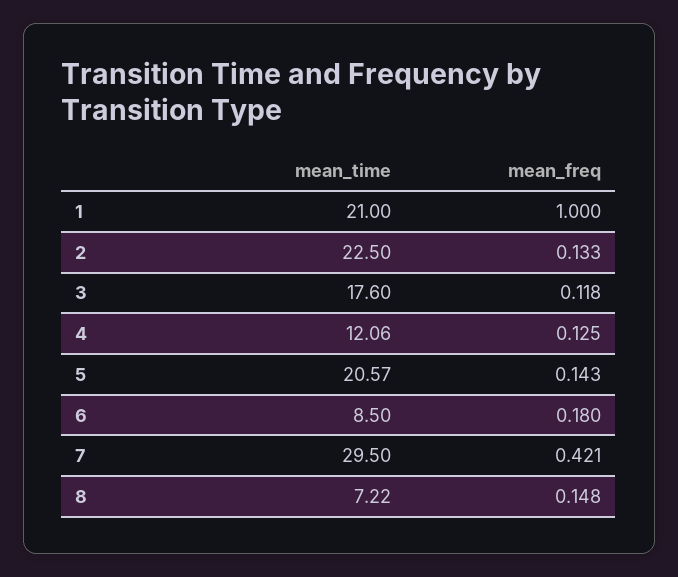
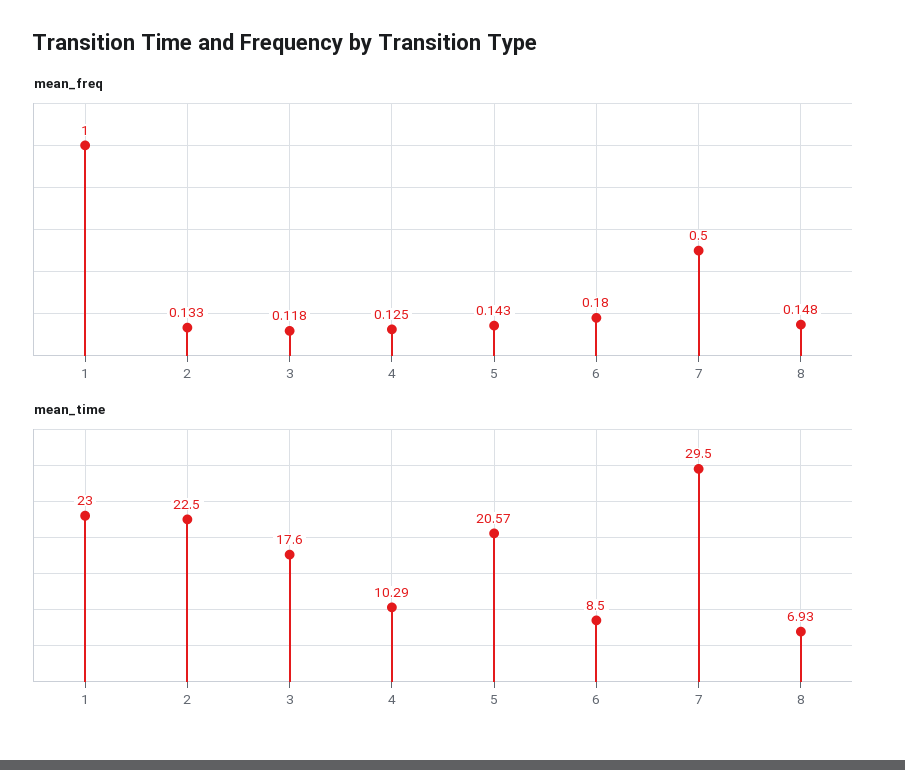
  {
    "mean_time": {
-     "1": 21,
+     "1": 23,
      "2": 22.5,
      "3": 17.6,
-     "4": 12.06,
+     "4": 10.29,
      "5": 20.57,
      "6": 8.5,
      "7": 29.5,
-     "8": 7.22
+     "8": 6.93
    },
    "mean_freq": {
      "1": 1,
      "2": 0.133,
      "3": 0.118,
      "4": 0.125,
      "5": 0.143,
      "6": 0.18,
-     "7": 0.421,
+     "7": 0.5,
      "8": 0.148
    }
  }

